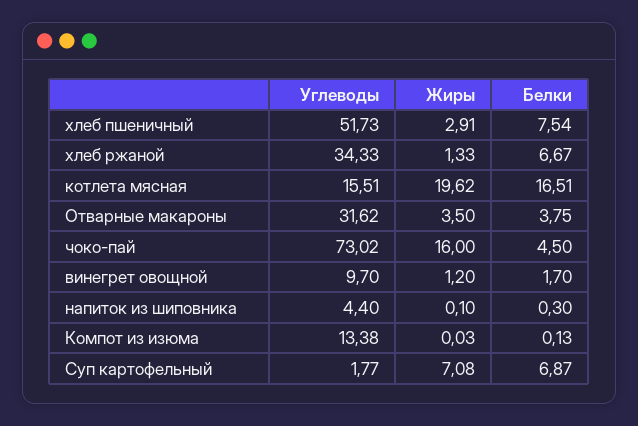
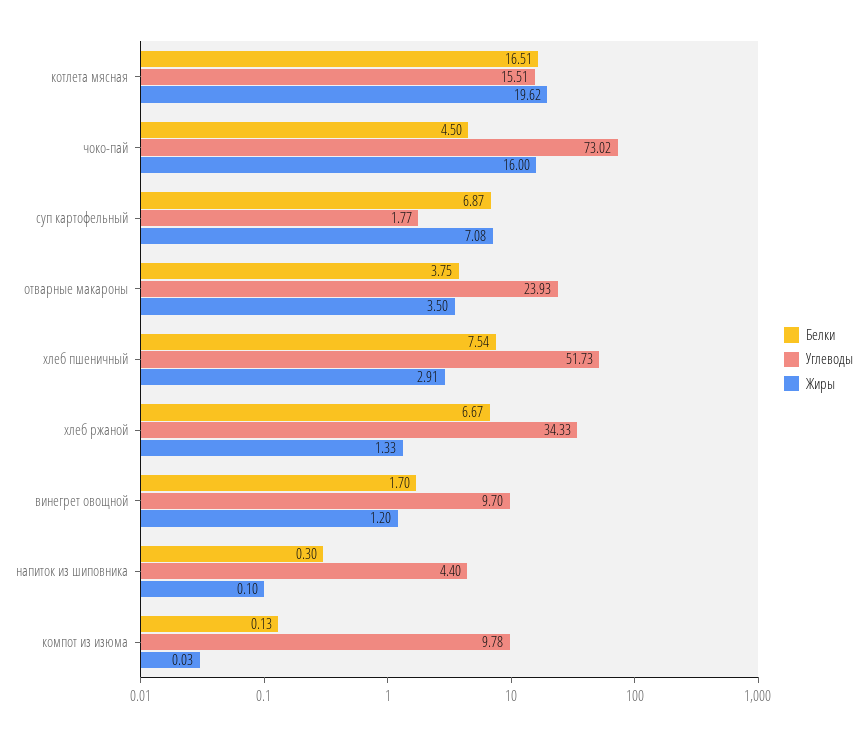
  {
    "Углеводы": {
      "хлеб пшеничный": 51.73,
      "хлеб ржаной": 34.33,
      "котлета мясная": 15.51,
-     "Отварные макароны": 31.62,
+     "Отварные макароны": 23.93,
      "чоко-пай": 73.02,
      "винегрет овощной": 9.7,
      "напиток из шиповника": 4.4,
-     "Компот из изюма": 13.38,
+     "Компот из изюма": 9.78,
      "Суп картофельный": 1.77
    },
    "Жиры": {
      "хлеб пшеничный": 2.91,
      "хлеб ржаной": 1.33,
      "котлета мясная": 19.62,
      "Отварные макароны": 3.5,
      "чоко-пай": 16,
      "винегрет овощной": 1.2,
      "напиток из шиповника": 0.1,
      "Компот из изюма": 0.03,
      "Суп картофельный": 7.08
    },
    "Белки": {
      "хлеб пшеничный": 7.54,
      "хлеб ржаной": 6.67,
      "котлета мясная": 16.51,
      "Отварные макароны": 3.75,
      "чоко-пай": 4.5,
      "винегрет овощной": 1.7,
      "напиток из шиповника": 0.3,
      "Компот из изюма": 0.13,
      "Суп картофельный": 6.87
    }
  }

